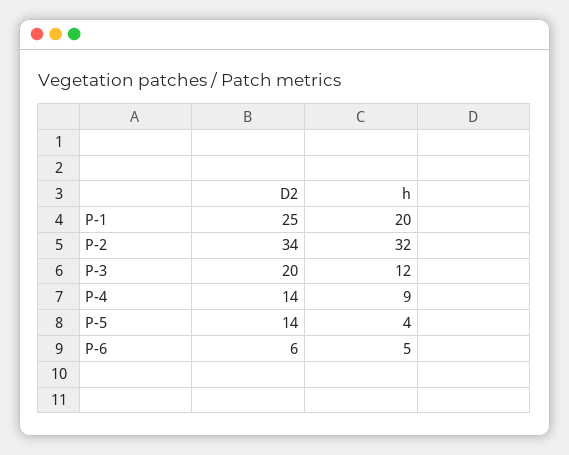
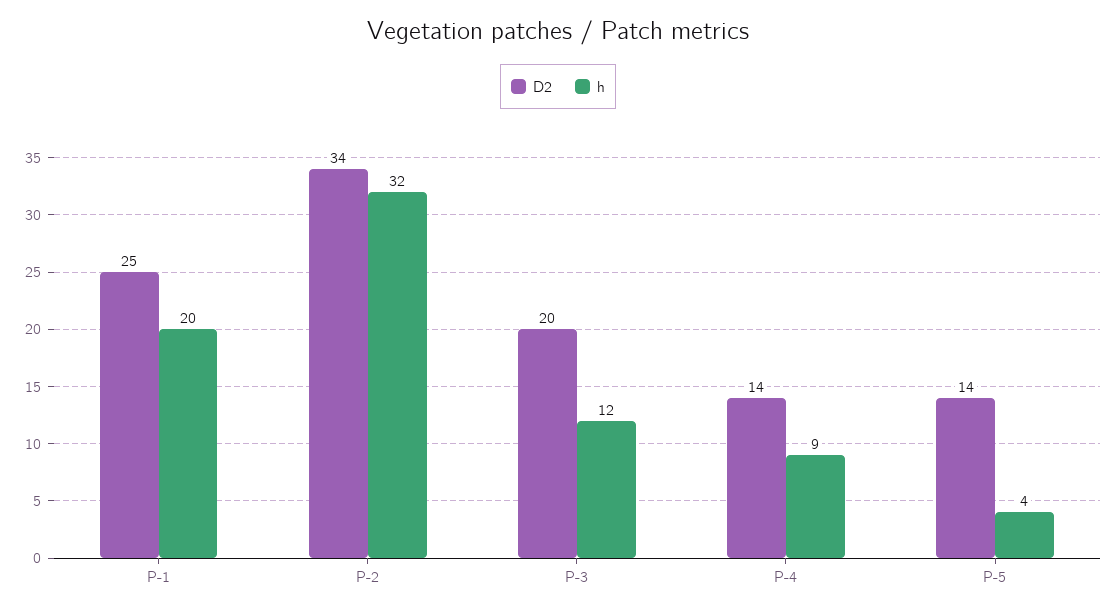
  {
    "D2": {
      "P-1": 25,
      "P-2": 34,
      "P-3": 20,
      "P-4": 14,
-     "P-5": 14,
+     "P-5": 14
-     "P-6": 6
    },
    "h": {
      "P-1": 20,
      "P-2": 32,
      "P-3": 12,
      "P-4": 9,
-     "P-5": 4,
+     "P-5": 4
-     "P-6": 5
    }
  }

